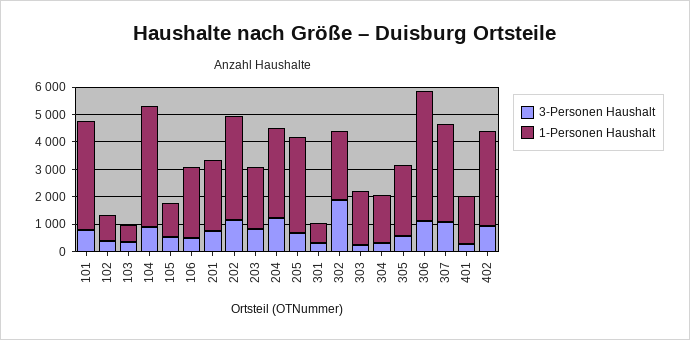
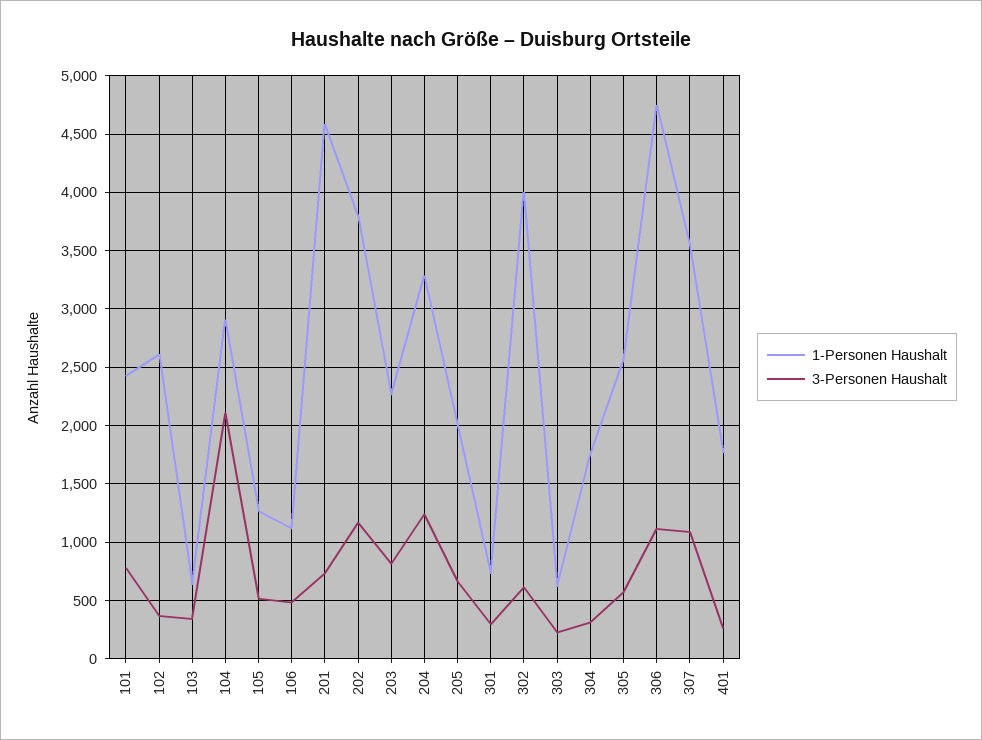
  {
    "3-Personen Haushalt": {
      "101": 800,
      "102": 400,
      "103": 300,
-     "104": 1000,
+     "104": 2100,
      "105": 500,
      "106": 500,
      "201": 700,
      "202": 1200,
      "203": 800,
      "204": 1200,
      "205": 700,
      "301": 300,
-     "302": 2000,
+     "302": 600,
      "303": 200,
      "304": 300,
      "305": 600,
      "306": 1100,
      "307": 1100,
-     "401": 300,
+     "401": 300
-     "402": 1000
    },
    "1-Personen Haushalt": {
-     "101": 4000,
+     "101": 2400,
-     "102": 1000,
+     "102": 2600,
      "103": 600,
-     "104": 4500,
+     "104": 2900,
      "105": 1300,
-     "106": 2500,
+     "106": 1100,
-     "201": 2500,
+     "201": 4600,
      "202": 3800,
      "203": 2300,
      "204": 3300,
-     "205": 3500,
+     "205": 2000,
      "301": 700,
-     "302": 2500,
+     "302": 4000,
-     "303": 2000,
+     "303": 600,
      "304": 1700,
      "305": 2600,
      "306": 4700,
      "307": 3500,
-     "401": 1800,
+     "401": 1800
-     "402": 3500
    }
  }

